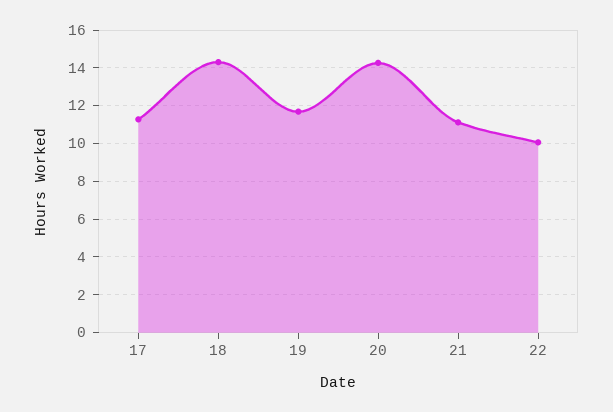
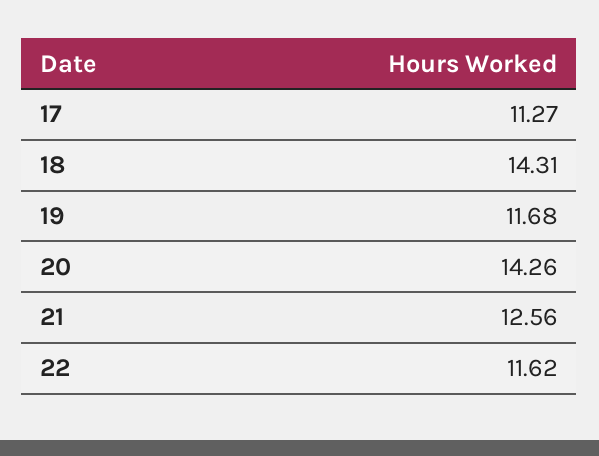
  {
    "17": 11.27,
    "18": 14.31,
    "19": 11.68,
    "20": 14.26,
-   "21": 11,
+   "21": 12.56,
-   "22": 10
+   "22": 11.62
  }

